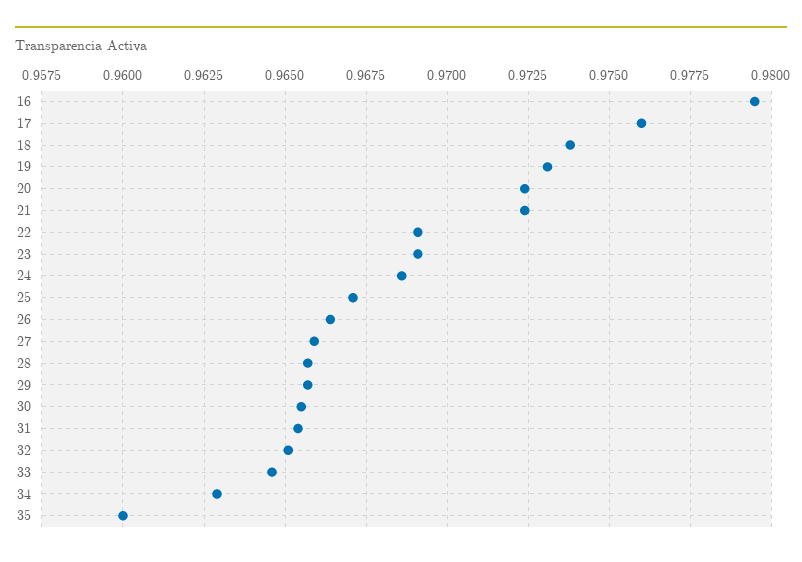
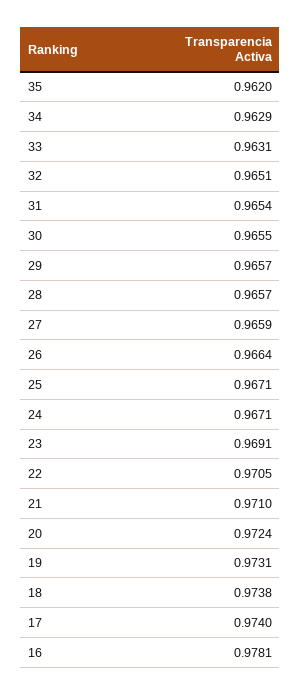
  {
-   "16": 0.9795,
+   "16": 0.9781,
-   "17": 0.976,
+   "17": 0.974,
    "18": 0.9738,
    "19": 0.9731,
    "20": 0.9724,
-   "21": 0.9725,
+   "21": 0.971,
-   "22": 0.969,
+   "22": 0.9705,
    "23": 0.9691,
-   "24": 0.9685,
+   "24": 0.9671,
    "25": 0.9671,
    "26": 0.9664,
    "27": 0.9659,
    "28": 0.9657,
    "29": 0.9657,
    "30": 0.9655,
    "31": 0.9654,
    "32": 0.9651,
-   "33": 0.9645,
+   "33": 0.9631,
    "34": 0.9629,
-   "35": 0.96
+   "35": 0.962
  }

